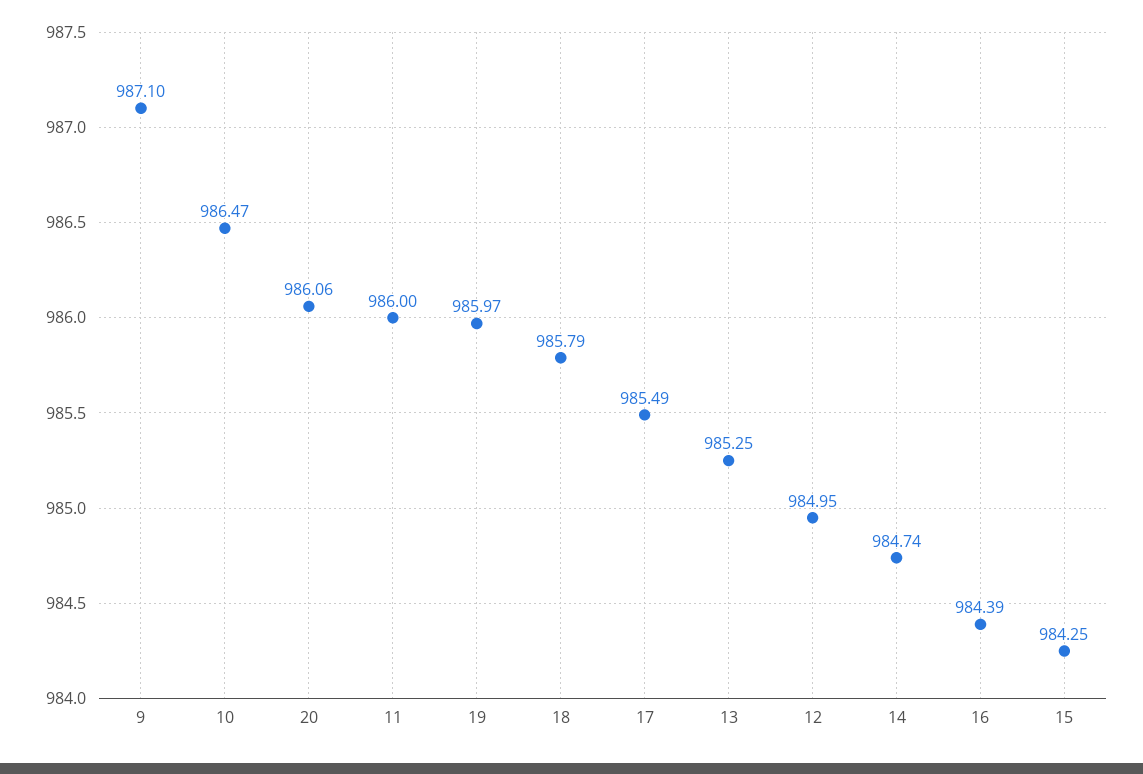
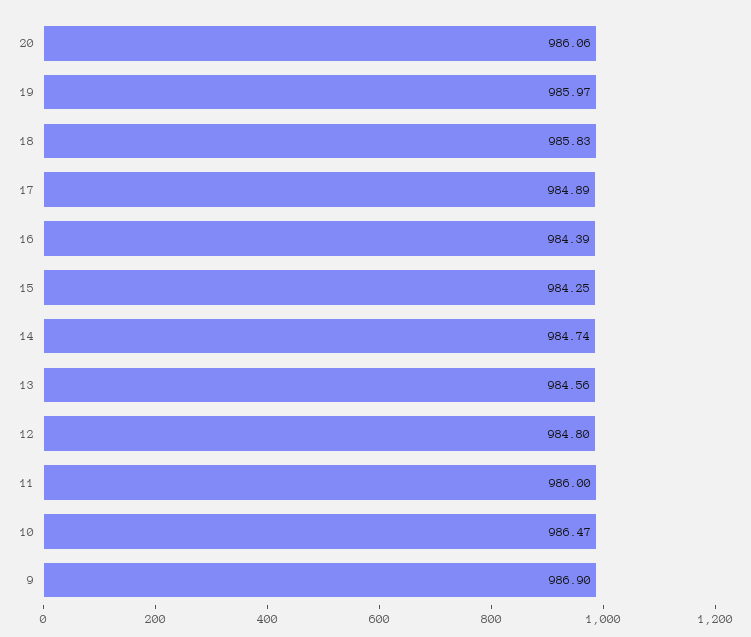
  {
-   "9": 987.1,
+   "9": 986.9,
    "10": 986.47,
    "20": 986.06,
    "11": 986,
    "19": 985.97,
-   "18": 985.79,
+   "18": 985.83,
-   "17": 985.49,
+   "17": 984.89,
-   "13": 985.25,
+   "13": 984.56,
-   "12": 984.95,
+   "12": 984.8,
    "14": 984.74,
    "16": 984.39,
    "15": 984.25
  }

